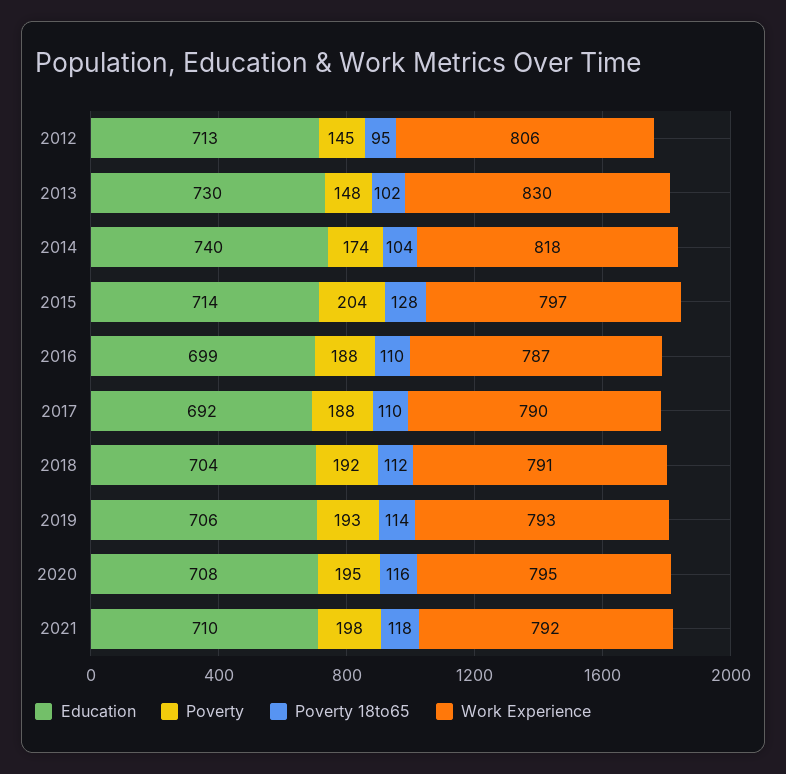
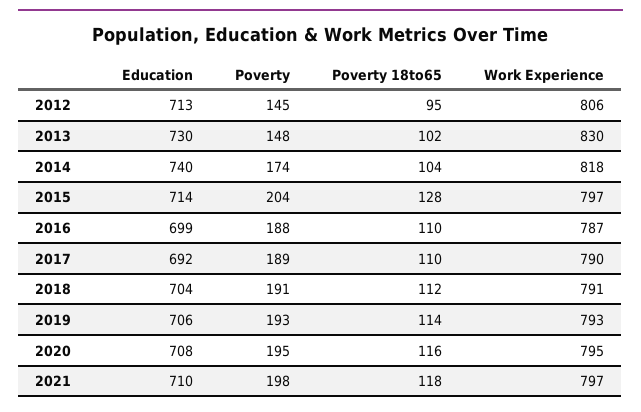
  {
    "Education": {
      "2012": 713,
      "2013": 730,
      "2014": 740,
      "2015": 714,
      "2016": 699,
      "2017": 692,
      "2018": 704,
      "2019": 706,
      "2020": 708,
      "2021": 710
    },
    "Poverty": {
      "2012": 145,
      "2013": 148,
      "2014": 174,
      "2015": 204,
      "2016": 188,
-     "2017": 188,
+     "2017": 189,
-     "2018": 192,
+     "2018": 191,
      "2019": 193,
      "2020": 195,
      "2021": 198
    },
    "Poverty 18to65": {
      "2012": 95,
      "2013": 102,
      "2014": 104,
      "2015": 128,
      "2016": 110,
      "2017": 110,
      "2018": 112,
      "2019": 114,
      "2020": 116,
      "2021": 118
    },
    "Work Experience": {
      "2012": 806,
      "2013": 830,
      "2014": 818,
      "2015": 797,
      "2016": 787,
      "2017": 790,
      "2018": 791,
      "2019": 793,
      "2020": 795,
-     "2021": 792
+     "2021": 797
    }
  }

